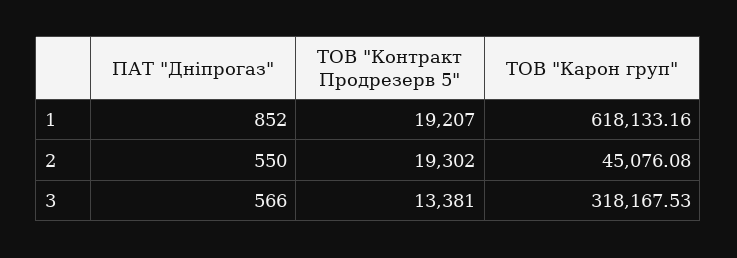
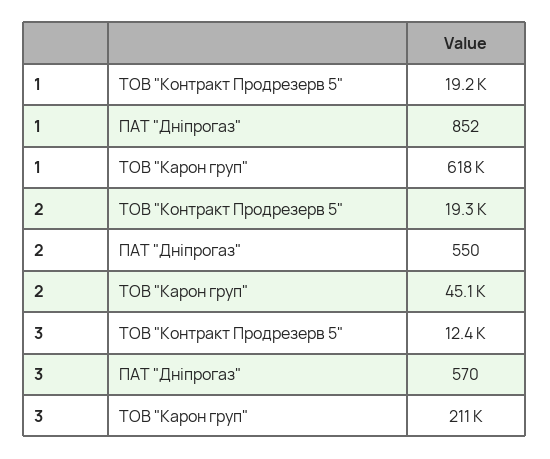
  {
    "ПАТ \"Дніпрогаз\"": {
      "1": 852,
      "2": 550,
-     "3": 566
+     "3": 570
    },
    "ТОВ \"Контракт Продрезерв 5\"": {
      "1": 19207,
      "2": 19302,
-     "3": 13381
+     "3": 12400
    },
    "ТОВ \"Карон груп\"": {
      "1": 618133.16,
      "2": 45076.08,
-     "3": 318167.53
+     "3": 211000
    }
  }

